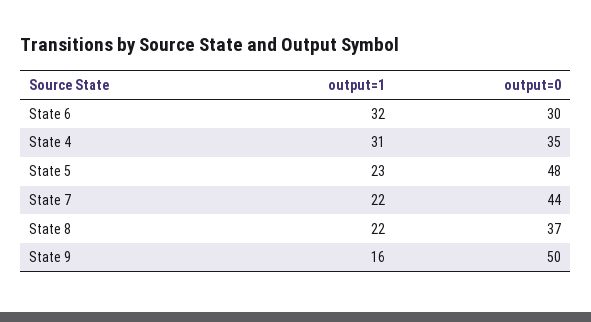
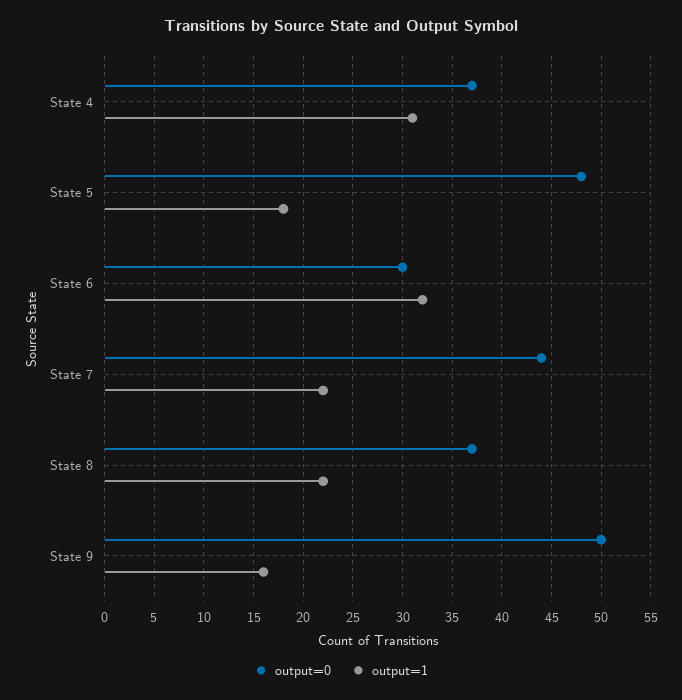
  {
    "output=1": {
      "State 6": 32,
      "State 4": 31,
-     "State 5": 23,
+     "State 5": 18,
      "State 7": 22,
      "State 8": 22,
      "State 9": 16
    },
    "output=0": {
      "State 6": 30,
-     "State 4": 35,
+     "State 4": 37,
      "State 5": 48,
      "State 7": 44,
      "State 8": 37,
      "State 9": 50
    }
  }

